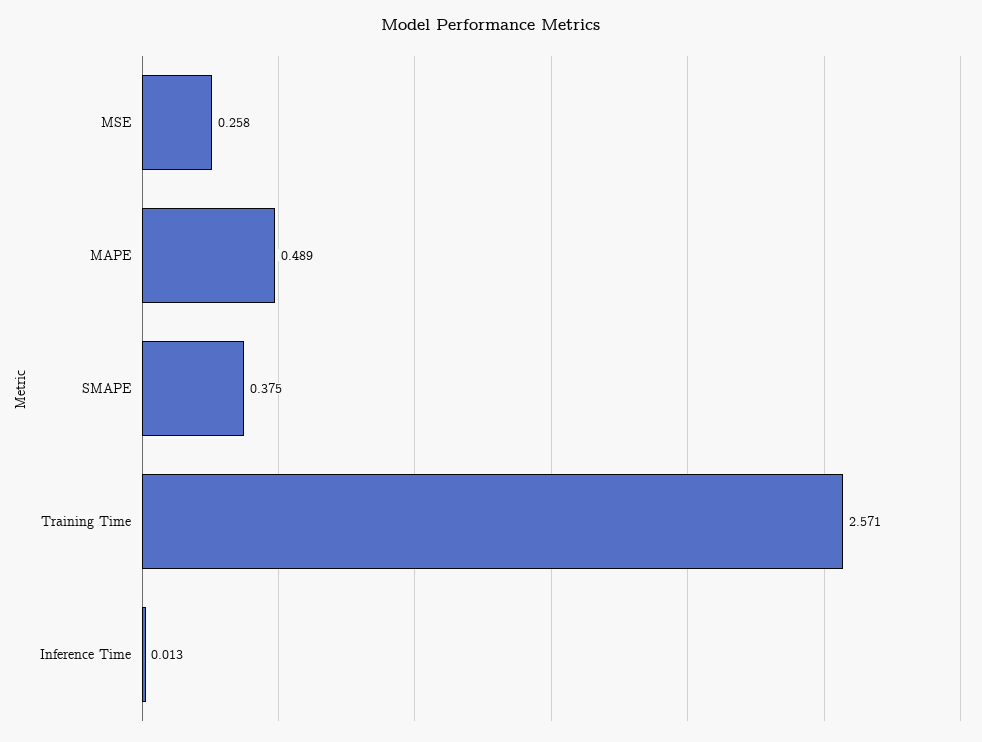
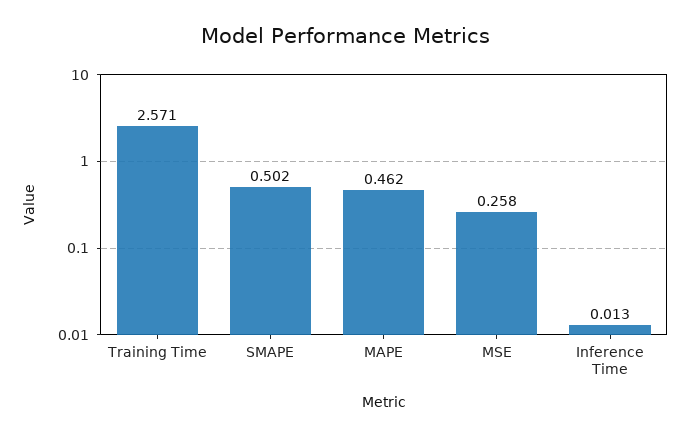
  {
    "MSE": 0.258,
-   "MAPE": 0.489,
+   "MAPE": 0.462,
-   "SMAPE": 0.375,
+   "SMAPE": 0.502,
    "Training Time": 2.571,
    "Inference Time": 0.013
  }

